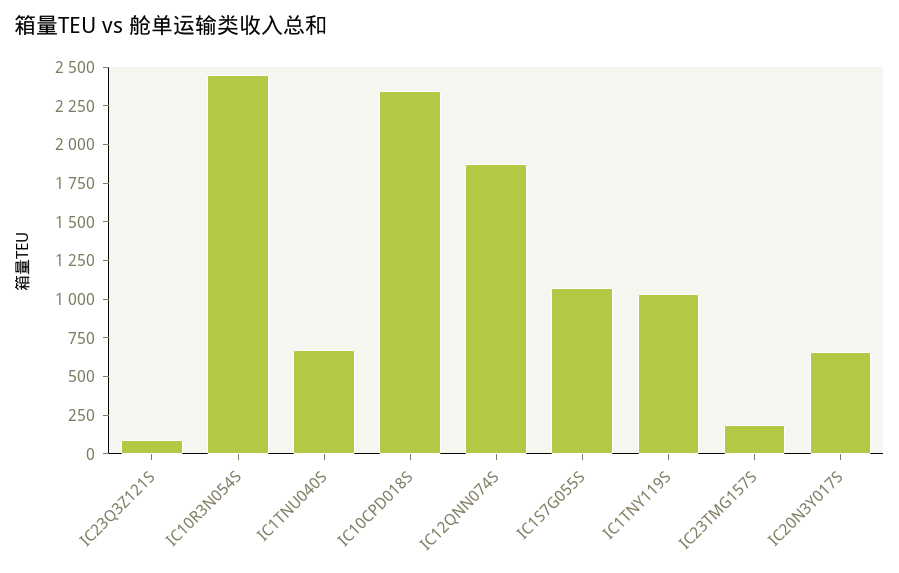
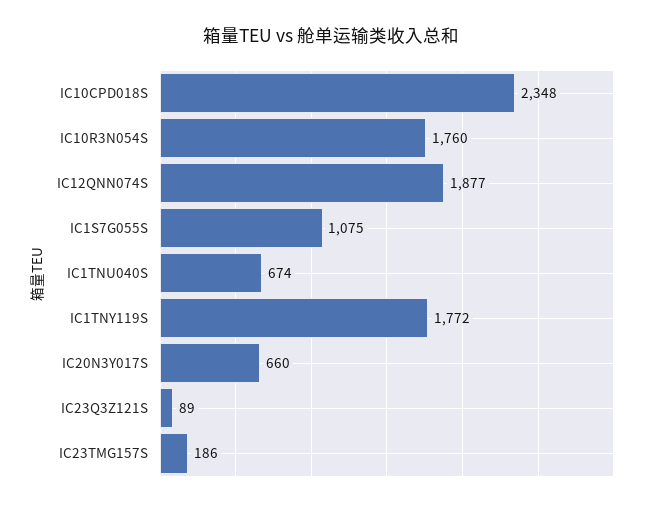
  {
    "IC23Q3Z121S": 89,
-   "IC10R3N054S": 2500,
+   "IC10R3N054S": 1760,
    "IC1TNU040S": 674,
    "IC10CPD018S": 2348,
    "IC12QNN074S": 1877,
    "IC1S7G055S": 1075,
-   "IC1TNY119S": 1000,
+   "IC1TNY119S": 1772,
    "IC23TMG157S": 186,
    "IC20N3Y017S": 660
  }

